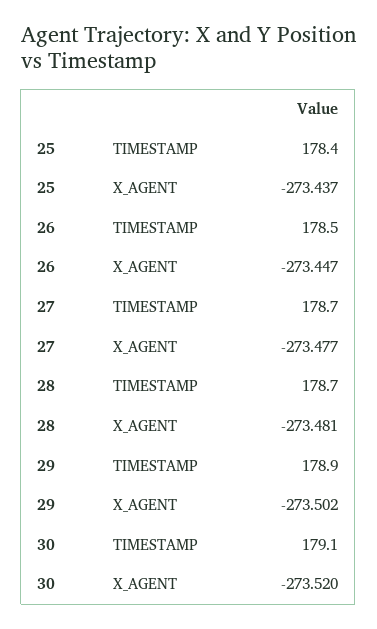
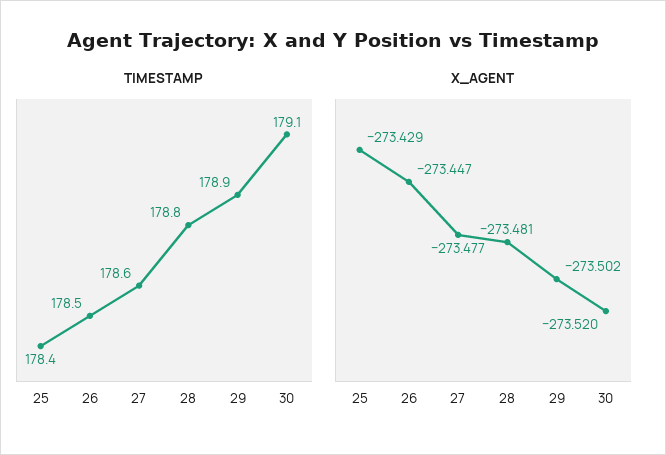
  {
    "TIMESTAMP": {
      "25": 178.4,
      "26": 178.5,
-     "27": 178.7,
+     "27": 178.6,
-     "28": 178.7,
+     "28": 178.8,
      "29": 178.9,
      "30": 179.1
    },
    "X_AGENT": {
-     "25": -273.437,
+     "25": -273.429,
      "26": -273.447,
      "27": -273.477,
      "28": -273.481,
      "29": -273.502,
      "30": -273.52
    }
  }

